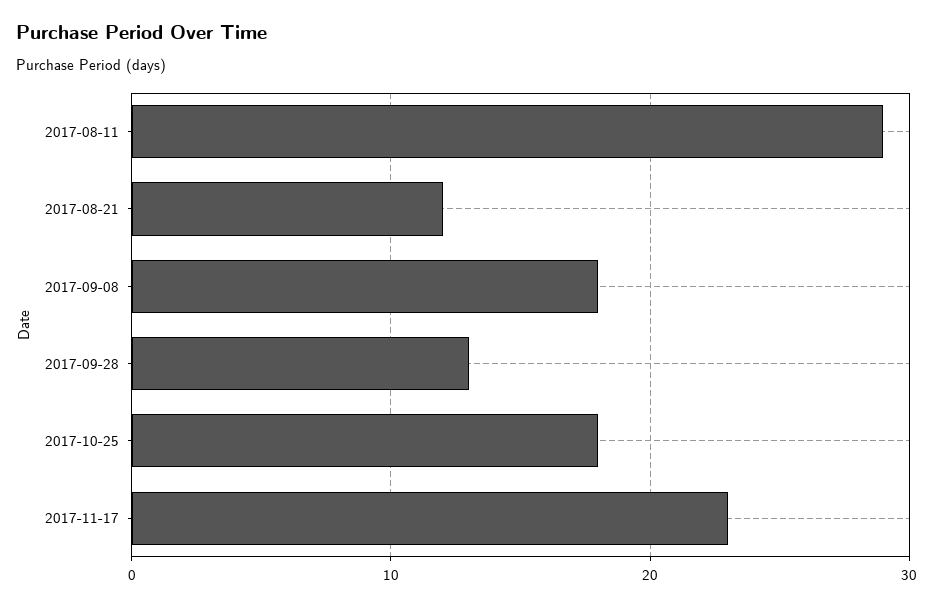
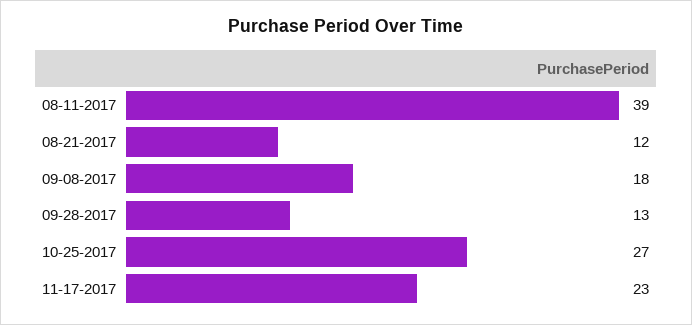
  {
-   "2017-08-11": 29,
+   "2017-08-11": 39,
    "2017-08-21": 12,
    "2017-09-08": 18,
    "2017-09-28": 13,
-   "2017-10-25": 18,
+   "2017-10-25": 27,
    "2017-11-17": 23
  }

